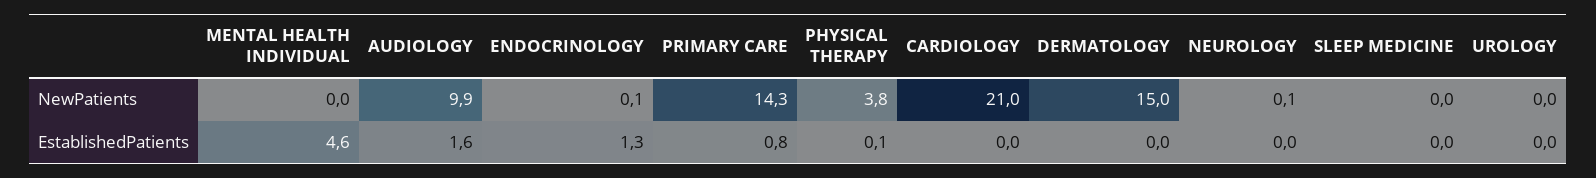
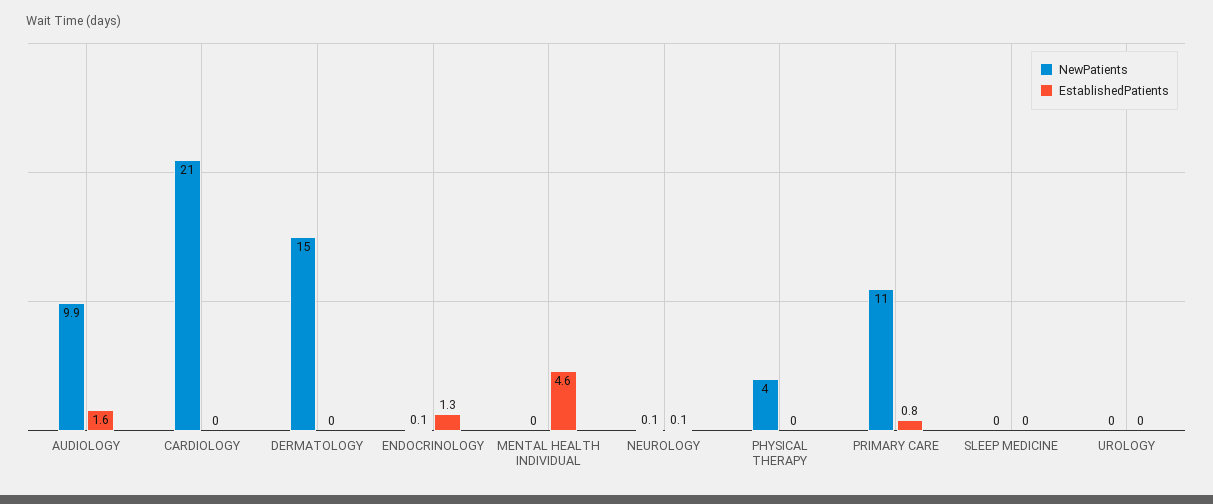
  {
    "NewPatients": {
      "MENTAL HEALTH INDIVIDUAL": 0,
      "AUDIOLOGY": 9.9,
      "ENDOCRINOLOGY": 0.1,
-     "PRIMARY CARE": 14.3,
+     "PRIMARY CARE": 11,
-     "PHYSICAL THERAPY": 3.8,
+     "PHYSICAL THERAPY": 4,
      "CARDIOLOGY": 21,
      "DERMATOLOGY": 15,
      "NEUROLOGY": 0.1,
      "SLEEP MEDICINE": 0,
      "UROLOGY": 0
    },
    "EstablishedPatients": {
      "MENTAL HEALTH INDIVIDUAL": 4.6,
      "AUDIOLOGY": 1.6,
      "ENDOCRINOLOGY": 1.3,
      "PRIMARY CARE": 0.8,
-     "PHYSICAL THERAPY": 0.1,
+     "PHYSICAL THERAPY": 0,
      "CARDIOLOGY": 0,
      "DERMATOLOGY": 0,
-     "NEUROLOGY": 0,
+     "NEUROLOGY": 0.1,
      "SLEEP MEDICINE": 0,
      "UROLOGY": 0
    }
  }

